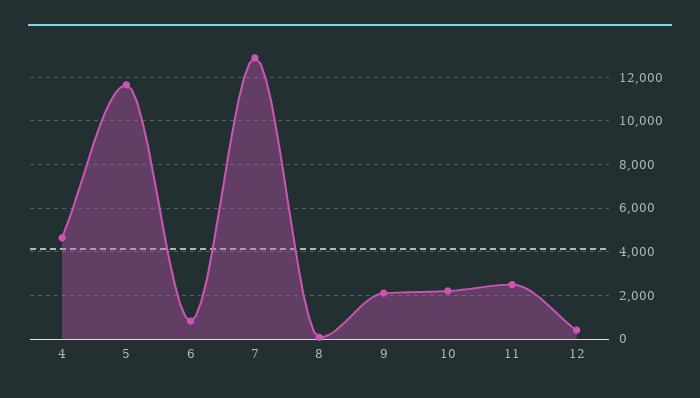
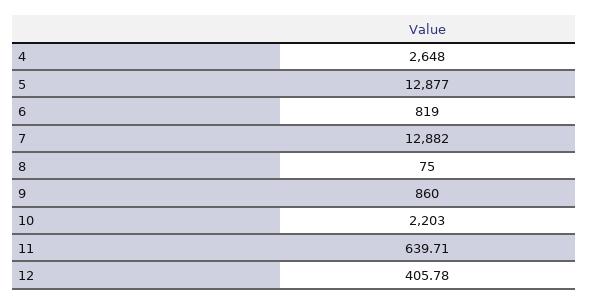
  {
-   "4": 4500,
+   "4": 2648,
-   "5": 11500,
+   "5": 12877,
    "6": 819,
    "7": 12882,
    "8": 75,
-   "9": 2000,
+   "9": 860,
    "10": 2203,
-   "11": 2500,
+   "11": 639.71,
    "12": 405.78
  }

